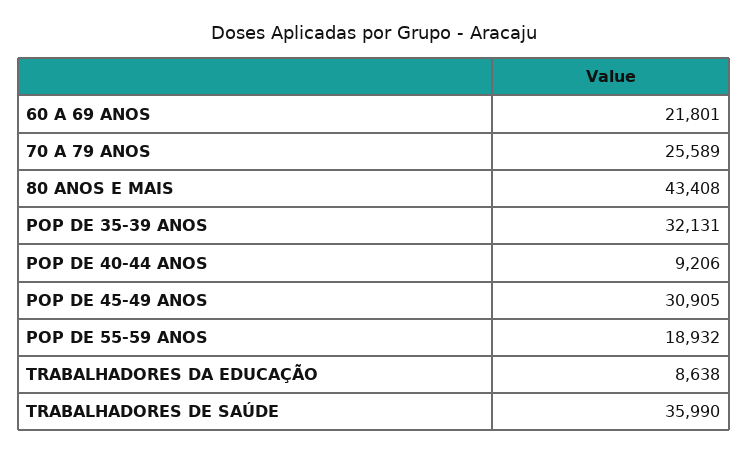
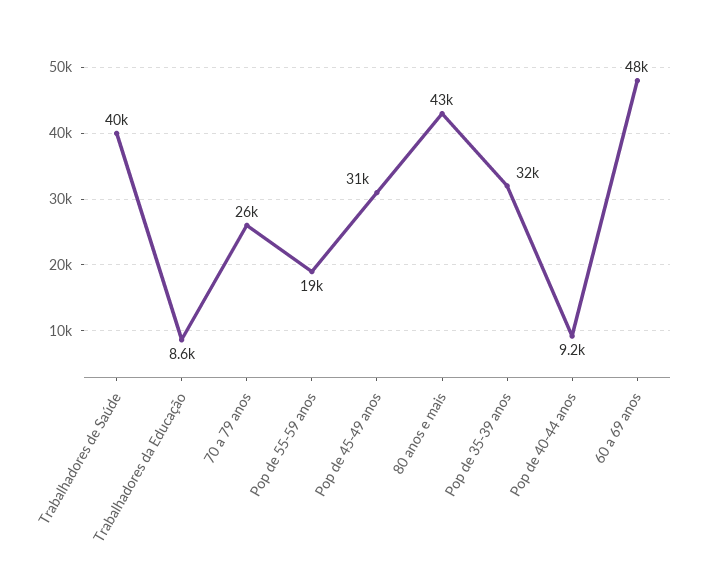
  {
-   "60 A 69 ANOS": 21801,
+   "60 A 69 ANOS": 48000,
    "70 A 79 ANOS": 25589,
    "80 ANOS E MAIS": 43408,
    "POP DE 35-39 ANOS": 32131,
    "POP DE 40-44 ANOS": 9206,
    "POP DE 45-49 ANOS": 30905,
    "POP DE 55-59 ANOS": 18932,
    "TRABALHADORES DA EDUCAÇÃO": 8638,
-   "TRABALHADORES DE SAÚDE": 35990
+   "TRABALHADORES DE SAÚDE": 40000
  }

